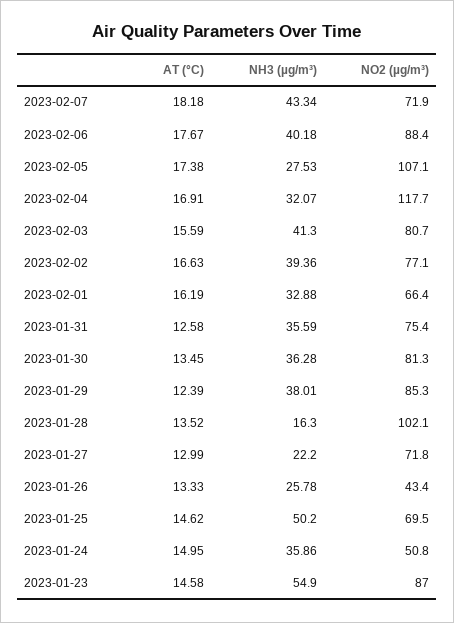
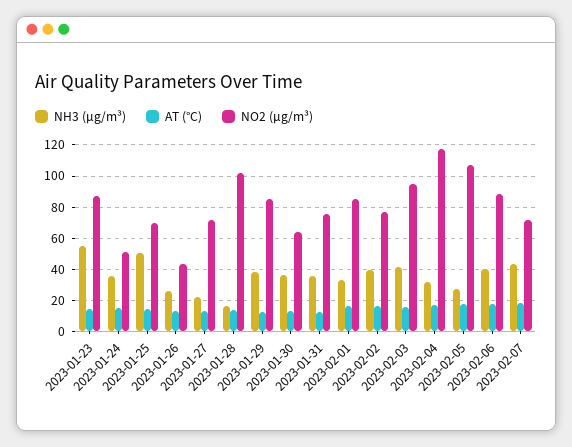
  {
    "AT (°C)": {
      "2023-02-07": 18.18,
      "2023-02-06": 17.67,
      "2023-02-05": 17.38,
      "2023-02-04": 16.91,
      "2023-02-03": 15.59,
      "2023-02-02": 16.63,
      "2023-02-01": 16.19,
      "2023-01-31": 12.58,
      "2023-01-30": 13.45,
      "2023-01-29": 12.39,
      "2023-01-28": 13.52,
      "2023-01-27": 12.99,
      "2023-01-26": 13.33,
      "2023-01-25": 14.62,
      "2023-01-24": 14.95,
      "2023-01-23": 14.58
    },
    "NH3 (µg/m³)": {
      "2023-02-07": 43.34,
      "2023-02-06": 40.18,
      "2023-02-05": 27.53,
      "2023-02-04": 32.07,
      "2023-02-03": 41.3,
      "2023-02-02": 39.36,
      "2023-02-01": 32.88,
      "2023-01-31": 35.59,
      "2023-01-30": 36.28,
      "2023-01-29": 38.01,
      "2023-01-28": 16.3,
      "2023-01-27": 22.2,
      "2023-01-26": 25.78,
      "2023-01-25": 50.2,
      "2023-01-24": 35.86,
      "2023-01-23": 54.9
    },
    "NO2 (µg/m³)": {
      "2023-02-07": 71.9,
      "2023-02-06": 88.4,
      "2023-02-05": 107.1,
      "2023-02-04": 117.7,
-     "2023-02-03": 80.7,
+     "2023-02-03": 95,
      "2023-02-02": 77.1,
-     "2023-02-01": 66.4,
+     "2023-02-01": 85,
      "2023-01-31": 75.4,
-     "2023-01-30": 81.3,
+     "2023-01-30": 65,
      "2023-01-29": 85.3,
      "2023-01-28": 102.1,
      "2023-01-27": 71.8,
      "2023-01-26": 43.4,
      "2023-01-25": 69.5,
      "2023-01-24": 50.8,
      "2023-01-23": 87
    }
  }

